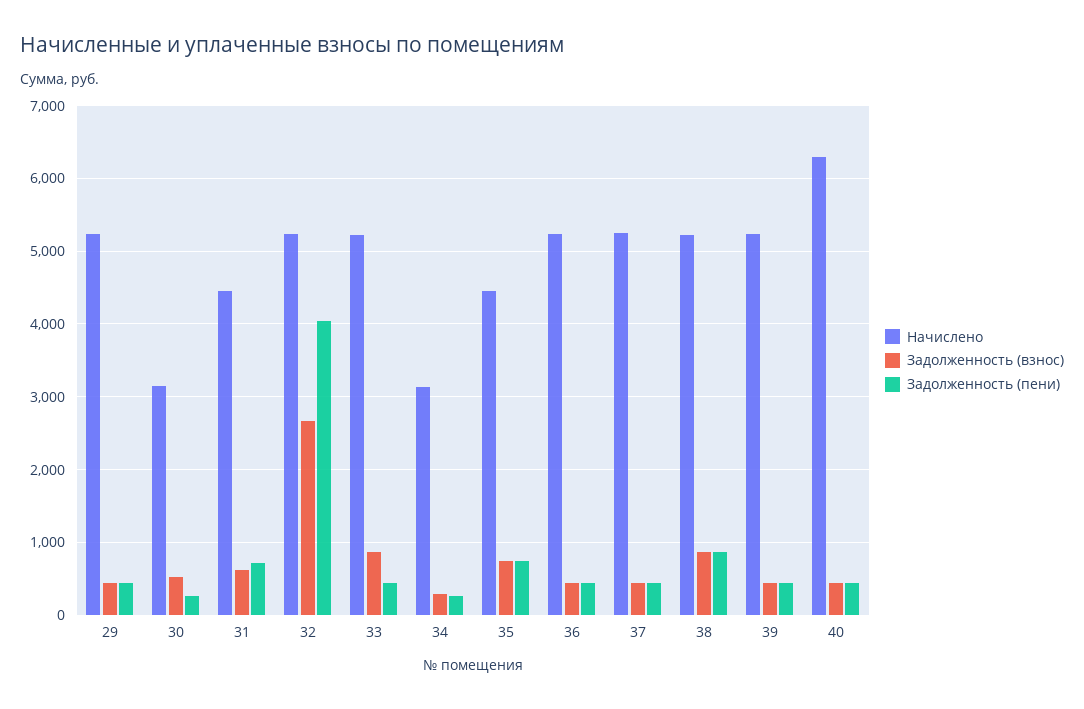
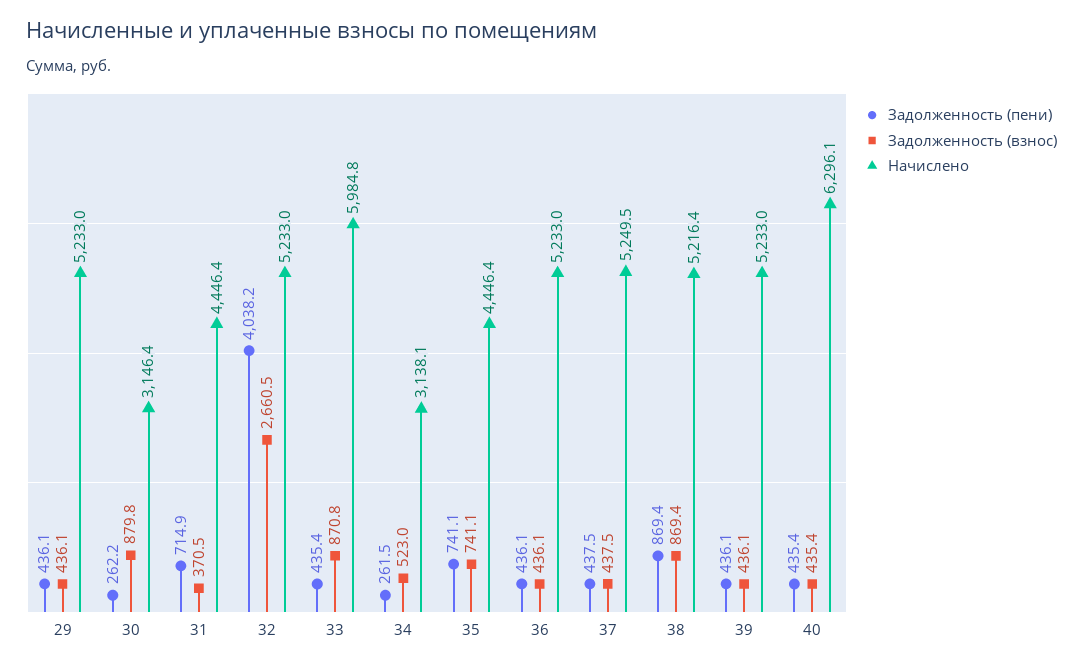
  {
    "Начислено": {
      "29": 5233,
      "30": 3146.4,
      "31": 4446.4,
      "32": 5233,
-     "33": 5200,
+     "33": 5984.8,
      "34": 3138.1,
      "35": 4446.4,
      "36": 5233,
      "37": 5249.5,
      "38": 5216.4,
      "39": 5233,
      "40": 6296.1
    },
    "Задолженность (взнос)": {
      "29": 436.1,
-     "30": 500,
+     "30": 879.8,
-     "31": 600,
+     "31": 370.5,
      "32": 2660.5,
      "33": 870.8,
-     "34": 300,
+     "34": 523,
      "35": 741.1,
      "36": 436.1,
      "37": 437.5,
      "38": 869.4,
      "39": 436.1,
      "40": 435.4
    },
    "Задолженность (пени)": {
      "29": 436.1,
      "30": 262.2,
      "31": 714.9,
      "32": 4038.2,
      "33": 435.4,
      "34": 261.5,
      "35": 741.1,
      "36": 436.1,
      "37": 437.5,
      "38": 869.4,
      "39": 436.1,
      "40": 435.4
    }
  }

